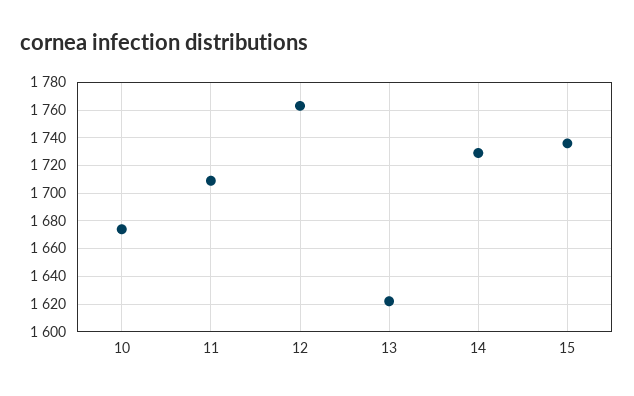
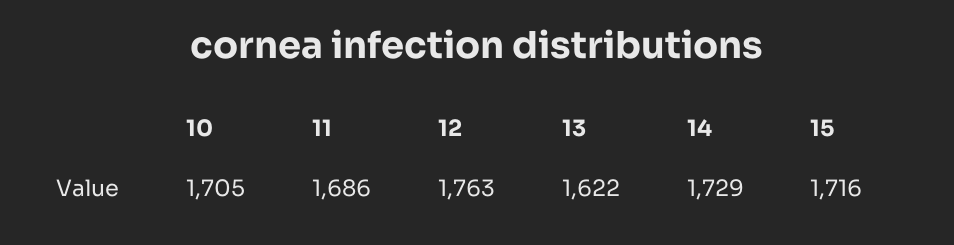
  {
-   "10": 1675,
+   "10": 1705,
-   "11": 1710,
+   "11": 1686,
    "12": 1763,
    "13": 1622,
    "14": 1729,
-   "15": 1735
+   "15": 1716
  }

